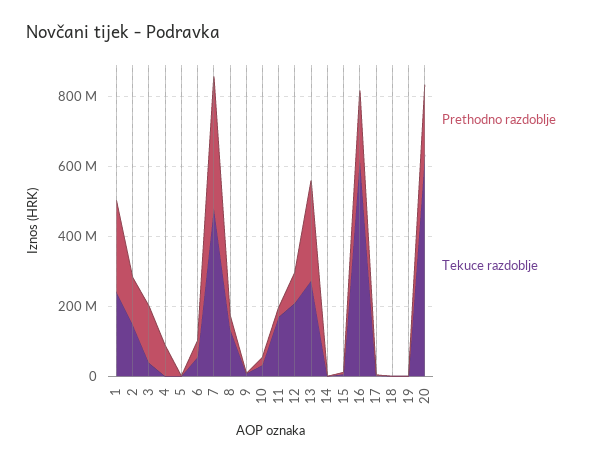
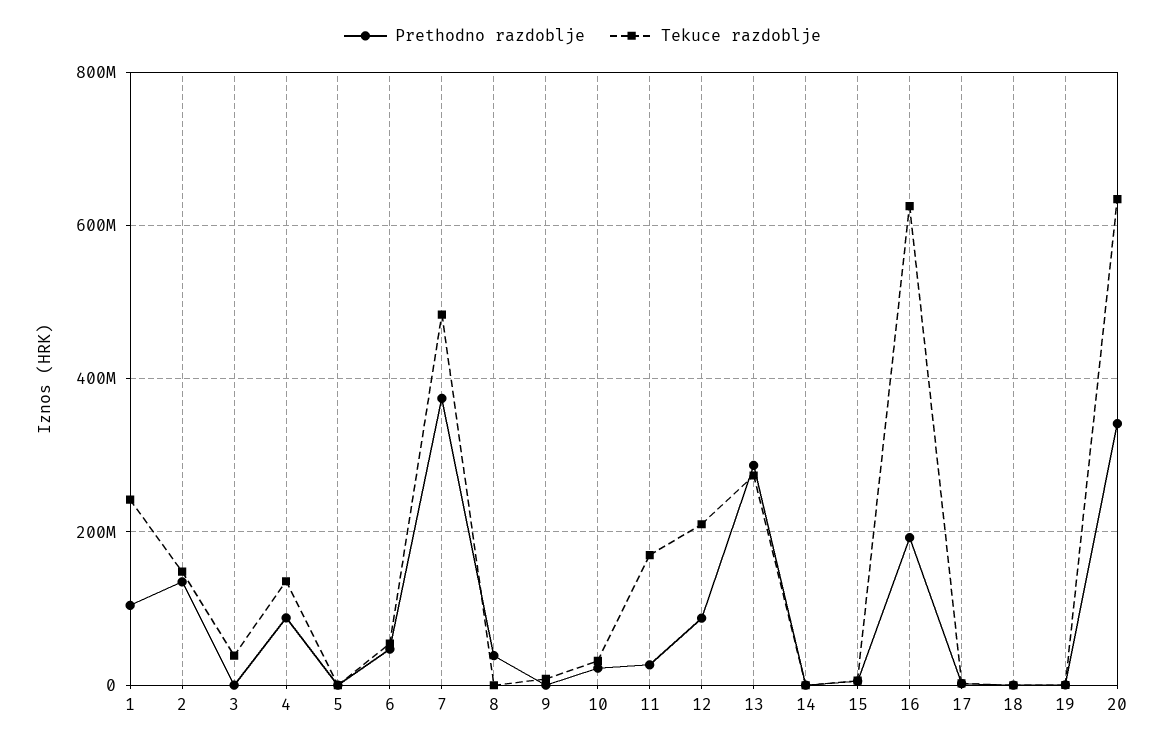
  {
    "Prethodno razdoblje": {
-     "1": 250000000,
+     "1": 100000000,
      "2": 140000000,
-     "3": 150000000,
+     "3": 0,
      "4": 80000000,
      "5": 0,
      "6": 40000000,
      "7": 380000000,
      "8": 40000000,
      "9": 0,
      "10": 20000000,
      "11": 20000000,
      "12": 80000000,
      "13": 280000000,
      "14": 0,
      "15": 0,
      "16": 200000000,
      "17": 0,
      "18": 0,
      "19": 0,
-     "20": 200000000
+     "20": 340000000
    },
    "Tekuce razdoblje": {
      "1": 240000000,
      "2": 140000000,
      "3": 40000000,
-     "4": 0,
+     "4": 140000000,
      "5": 0,
      "6": 60000000,
      "7": 480000000,
-     "8": 150000000,
+     "8": 0,
      "9": 0,
      "10": 40000000,
      "11": 160000000,
      "12": 220000000,
      "13": 280000000,
      "14": 0,
      "15": 0,
      "16": 620000000,
      "17": 0,
      "18": 0,
      "19": 0,
      "20": 640000000
    }
  }

